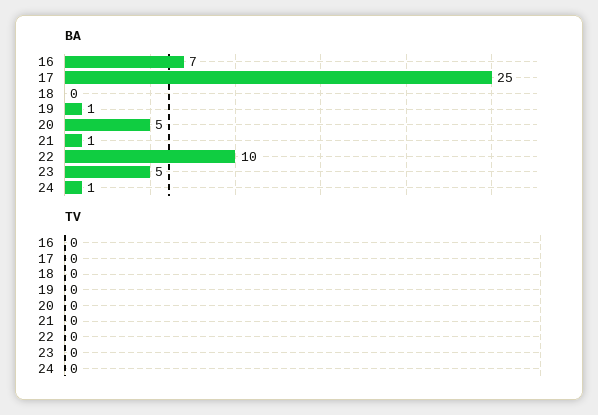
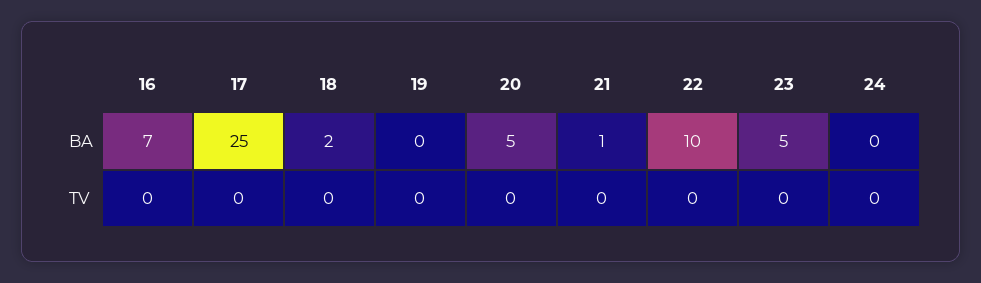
  {
    "BA": {
      "16": 7,
      "17": 25,
-     "18": 0,
+     "18": 2,
-     "19": 1,
+     "19": 0,
      "20": 5,
      "21": 1,
      "22": 10,
      "23": 5,
-     "24": 1
+     "24": 0
    },
    "TV": {
      "16": 0,
      "17": 0,
      "18": 0,
      "19": 0,
      "20": 0,
      "21": 0,
      "22": 0,
      "23": 0,
      "24": 0
    }
  }

